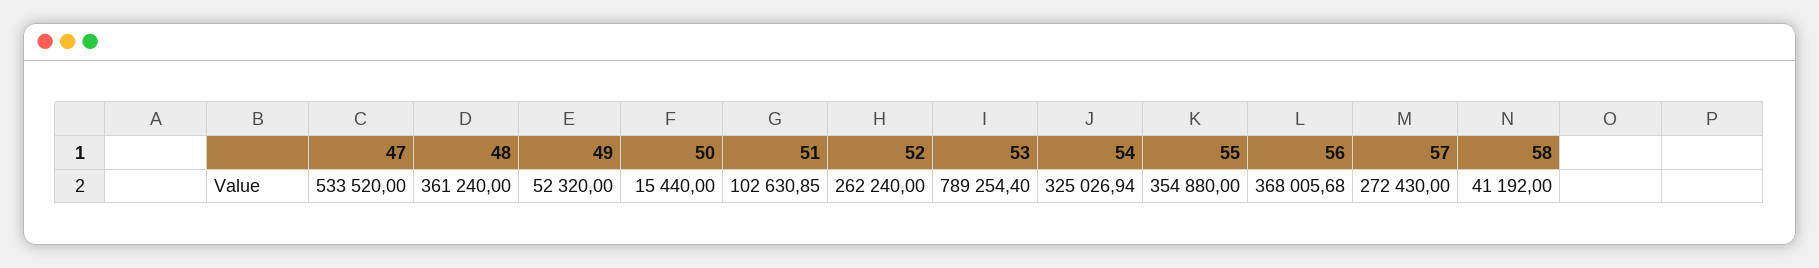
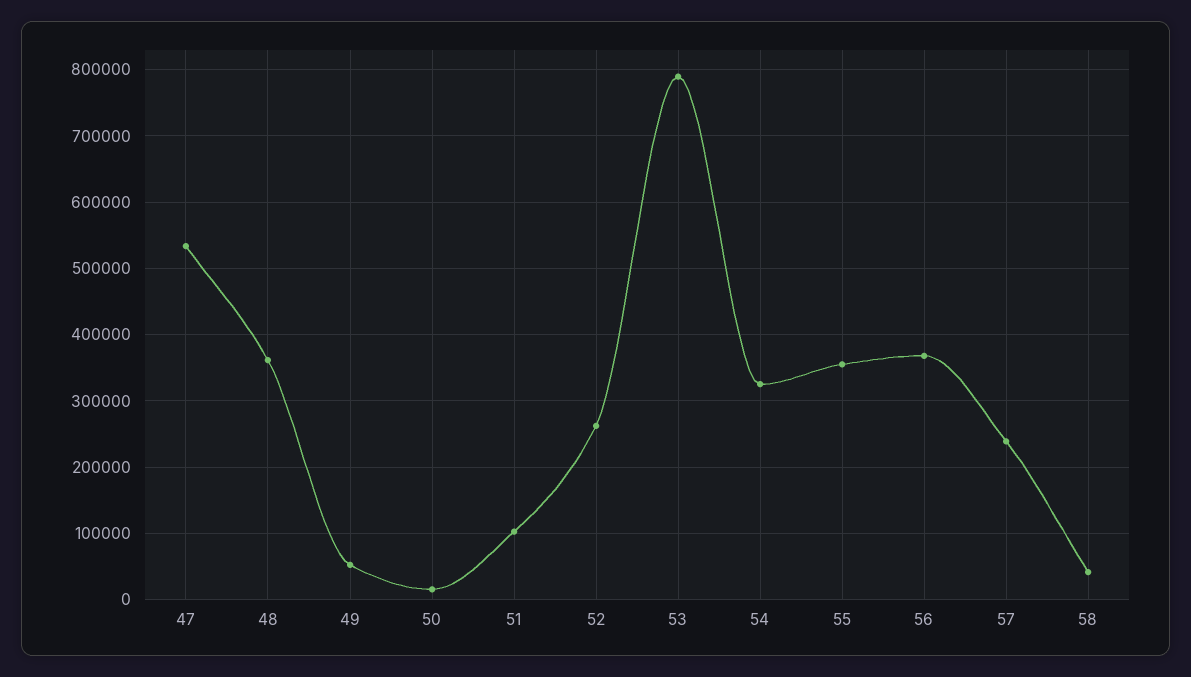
  {
    "47": 533520,
    "48": 361240,
    "49": 52320,
    "50": 15440,
    "51": 102630.85,
    "52": 262240,
    "53": 789254.4,
    "54": 325026.94,
    "55": 354880,
    "56": 368005.68,
-   "57": 272430,
+   "57": 240000,
    "58": 41192
  }

